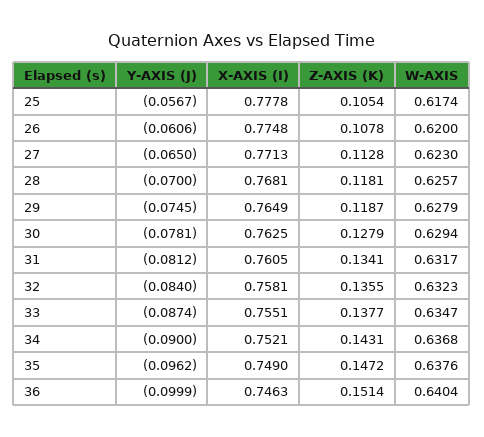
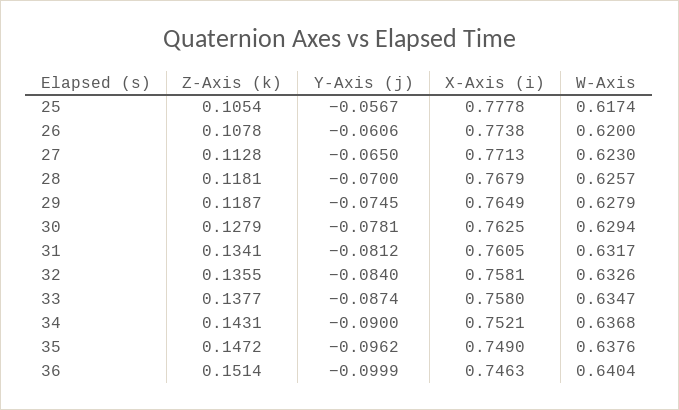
  {
    "Y-AXIS (J)": {
      "25": -0.0567,
      "26": -0.0606,
      "27": -0.065,
      "28": -0.07,
      "29": -0.0745,
      "30": -0.0781,
      "31": -0.0812,
      "32": -0.084,
      "33": -0.0874,
      "34": -0.09,
      "35": -0.0962,
      "36": -0.0999
    },
    "X-AXIS (I)": {
      "25": 0.7778,
-     "26": 0.7748,
+     "26": 0.7738,
      "27": 0.7713,
-     "28": 0.7681,
+     "28": 0.7679,
      "29": 0.7649,
      "30": 0.7625,
      "31": 0.7605,
      "32": 0.7581,
-     "33": 0.7551,
+     "33": 0.758,
      "34": 0.7521,
      "35": 0.749,
      "36": 0.7463
    },
    "Z-AXIS (K)": {
      "25": 0.1054,
      "26": 0.1078,
      "27": 0.1128,
      "28": 0.1181,
      "29": 0.1187,
      "30": 0.1279,
      "31": 0.1341,
      "32": 0.1355,
      "33": 0.1377,
      "34": 0.1431,
      "35": 0.1472,
      "36": 0.1514
    },
    "W-AXIS": {
      "25": 0.6174,
      "26": 0.62,
      "27": 0.623,
      "28": 0.6257,
      "29": 0.6279,
      "30": 0.6294,
      "31": 0.6317,
-     "32": 0.6323,
+     "32": 0.6326,
      "33": 0.6347,
      "34": 0.6368,
      "35": 0.6376,
      "36": 0.6404
    }
  }

